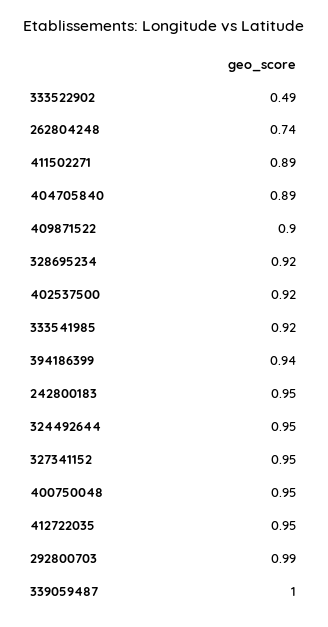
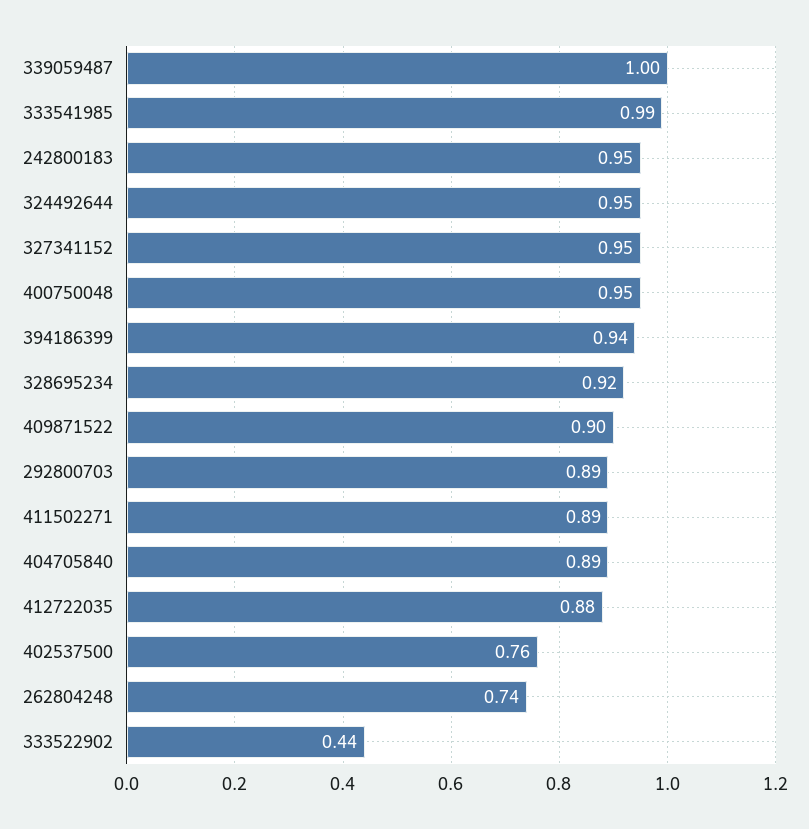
  {
-   "333522902": 0.49,
+   "333522902": 0.44,
    "262804248": 0.74,
    "411502271": 0.89,
    "404705840": 0.89,
    "409871522": 0.9,
    "328695234": 0.92,
-   "402537500": 0.92,
+   "402537500": 0.76,
-   "333541985": 0.92,
+   "333541985": 0.99,
    "394186399": 0.94,
    "242800183": 0.95,
    "324492644": 0.95,
    "327341152": 0.95,
    "400750048": 0.95,
-   "412722035": 0.95,
+   "412722035": 0.88,
-   "292800703": 0.99,
+   "292800703": 0.89,
    "339059487": 1
  }

